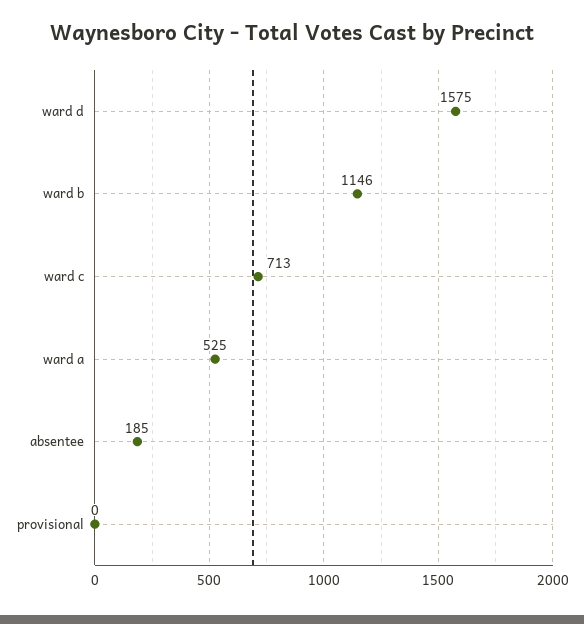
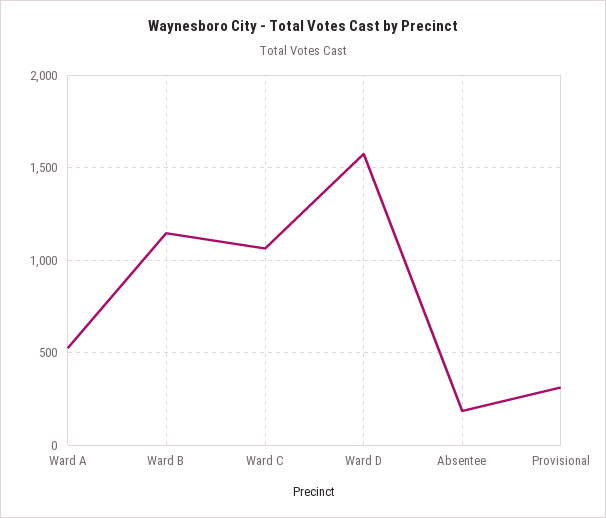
  {
    "ward d": 1575,
    "ward b": 1146,
-   "ward c": 713,
+   "ward c": 1050,
    "ward a": 525,
    "absentee": 185,
-   "provisional": 0
+   "provisional": 300
  }

